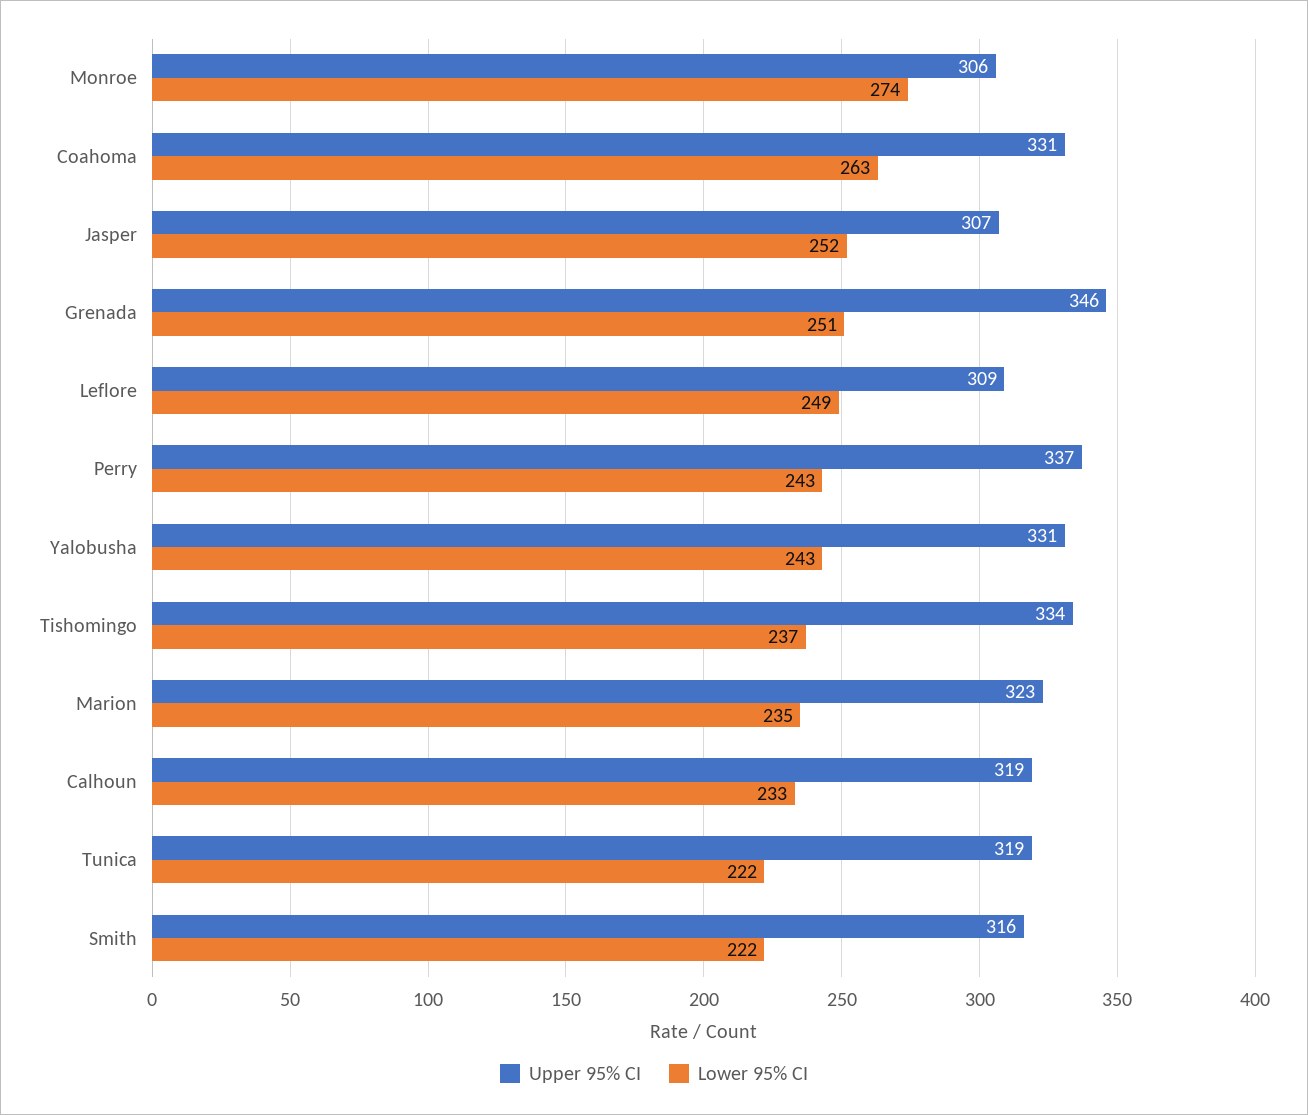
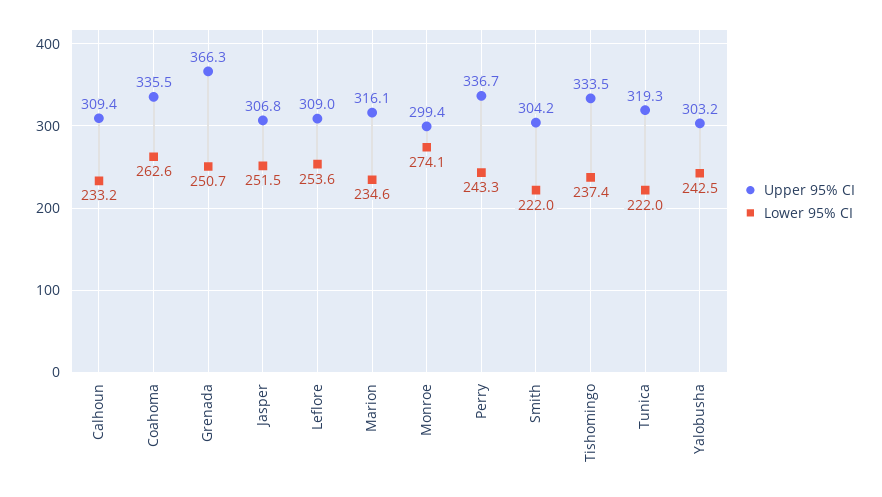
  {
    "Upper 95% CI": {
-     "Monroe": 306,
+     "Monroe": 299.4,
-     "Coahoma": 331,
+     "Coahoma": 335.5,
      "Jasper": 306.8,
-     "Grenada": 346,
+     "Grenada": 366.3,
      "Leflore": 309,
      "Perry": 336.7,
-     "Yalobusha": 331,
+     "Yalobusha": 303.2,
      "Tishomingo": 333.5,
-     "Marion": 323,
+     "Marion": 316.1,
-     "Calhoun": 319,
+     "Calhoun": 309.4,
      "Tunica": 319.3,
-     "Smith": 316
+     "Smith": 304.2
    },
    "Lower 95% CI": {
      "Monroe": 274.1,
      "Coahoma": 262.6,
      "Jasper": 251.5,
      "Grenada": 250.7,
-     "Leflore": 249,
+     "Leflore": 253.6,
      "Perry": 243.3,
      "Yalobusha": 242.5,
      "Tishomingo": 237.4,
      "Marion": 234.6,
      "Calhoun": 233.2,
      "Tunica": 222,
      "Smith": 222
    }
  }

